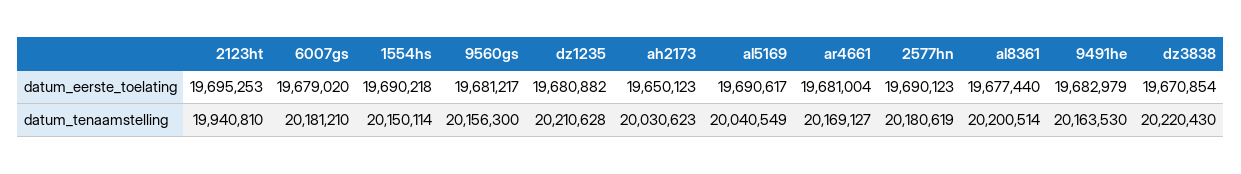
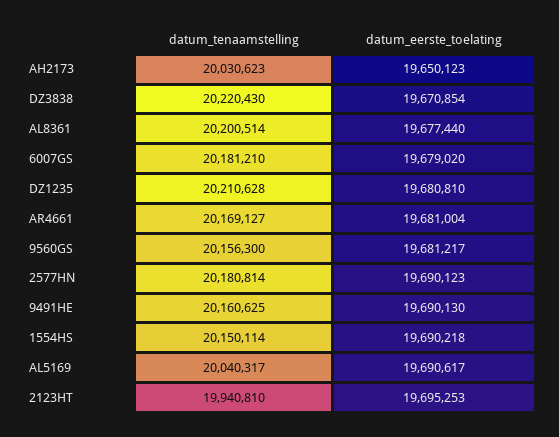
  {
    "2123ht": {
      "datum_eerste_toelating": 19695253,
      "datum_tenaamstelling": 19940810
    },
    "6007gs": {
      "datum_eerste_toelating": 19679020,
      "datum_tenaamstelling": 20181210
    },
    "1554hs": {
      "datum_eerste_toelating": 19690218,
      "datum_tenaamstelling": 20150114
    },
    "9560gs": {
      "datum_eerste_toelating": 19681217,
      "datum_tenaamstelling": 20156300
    },
    "dz1235": {
-     "datum_eerste_toelating": 19680882,
+     "datum_eerste_toelating": 19680810,
      "datum_tenaamstelling": 20210628
    },
    "ah2173": {
      "datum_eerste_toelating": 19650123,
      "datum_tenaamstelling": 20030623
    },
    "al5169": {
      "datum_eerste_toelating": 19690617,
-     "datum_tenaamstelling": 20040549
+     "datum_tenaamstelling": 20040317
    },
    "ar4661": {
      "datum_eerste_toelating": 19681004,
      "datum_tenaamstelling": 20169127
    },
    "2577hn": {
      "datum_eerste_toelating": 19690123,
-     "datum_tenaamstelling": 20180619
+     "datum_tenaamstelling": 20180814
    },
    "al8361": {
      "datum_eerste_toelating": 19677440,
      "datum_tenaamstelling": 20200514
    },
    "9491he": {
-     "datum_eerste_toelating": 19682979,
+     "datum_eerste_toelating": 19690130,
-     "datum_tenaamstelling": 20163530
+     "datum_tenaamstelling": 20160625
    },
    "dz3838": {
      "datum_eerste_toelating": 19670854,
      "datum_tenaamstelling": 20220430
    }
  }

